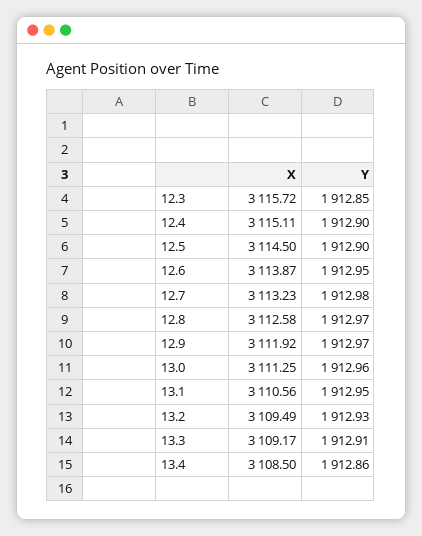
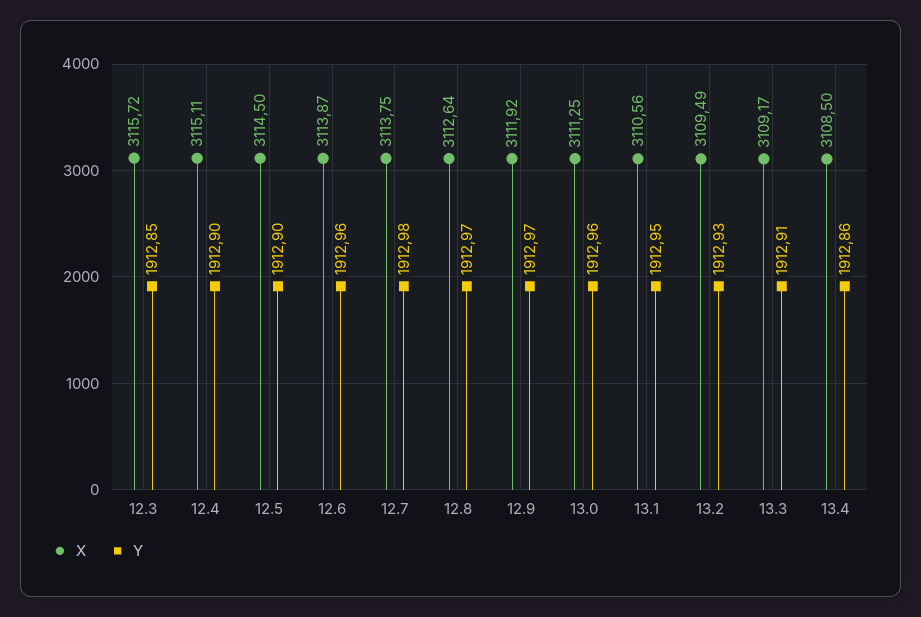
  {
    "X": {
      "12.3": 3115.72,
      "12.4": 3115.11,
      "12.5": 3114.5,
      "12.6": 3113.87,
-     "12.7": 3113.23,
+     "12.7": 3113.75,
-     "12.8": 3112.58,
+     "12.8": 3112.64,
      "12.9": 3111.92,
      "13.0": 3111.25,
      "13.1": 3110.56,
      "13.2": 3109.49,
      "13.3": 3109.17,
      "13.4": 3108.5
    },
    "Y": {
      "12.3": 1912.85,
      "12.4": 1912.9,
      "12.5": 1912.9,
-     "12.6": 1912.95,
+     "12.6": 1912.96,
      "12.7": 1912.98,
      "12.8": 1912.97,
      "12.9": 1912.97,
      "13.0": 1912.96,
      "13.1": 1912.95,
      "13.2": 1912.93,
      "13.3": 1912.91,
      "13.4": 1912.86
    }
  }

